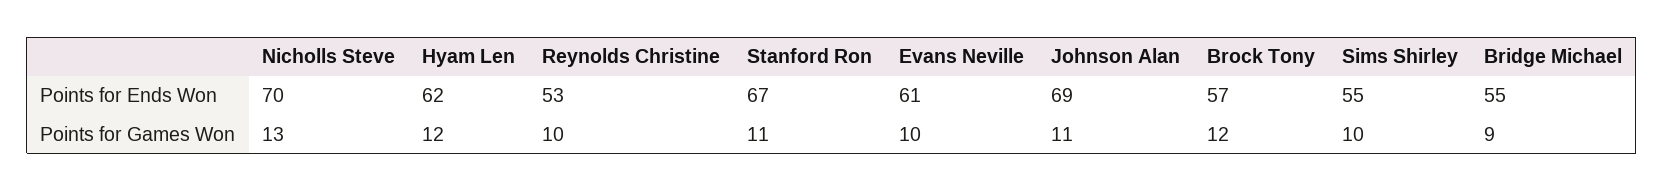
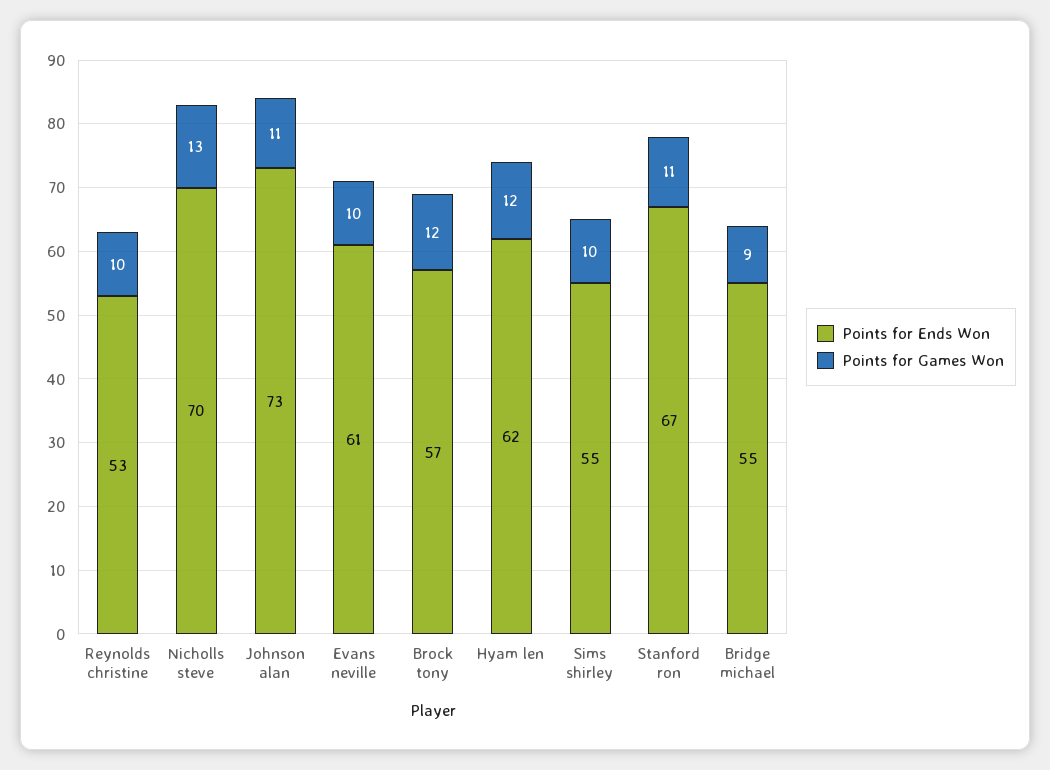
  {
    "Points for Ends Won": {
      "Nicholls Steve": 70,
      "Hyam Len": 62,
      "Reynolds Christine": 53,
      "Stanford Ron": 67,
      "Evans Neville": 61,
-     "Johnson Alan": 69,
+     "Johnson Alan": 73,
      "Brock Tony": 57,
      "Sims Shirley": 55,
      "Bridge Michael": 55
    },
    "Points for Games Won": {
      "Nicholls Steve": 13,
      "Hyam Len": 12,
      "Reynolds Christine": 10,
      "Stanford Ron": 11,
      "Evans Neville": 10,
      "Johnson Alan": 11,
      "Brock Tony": 12,
      "Sims Shirley": 10,
      "Bridge Michael": 9
    }
  }

